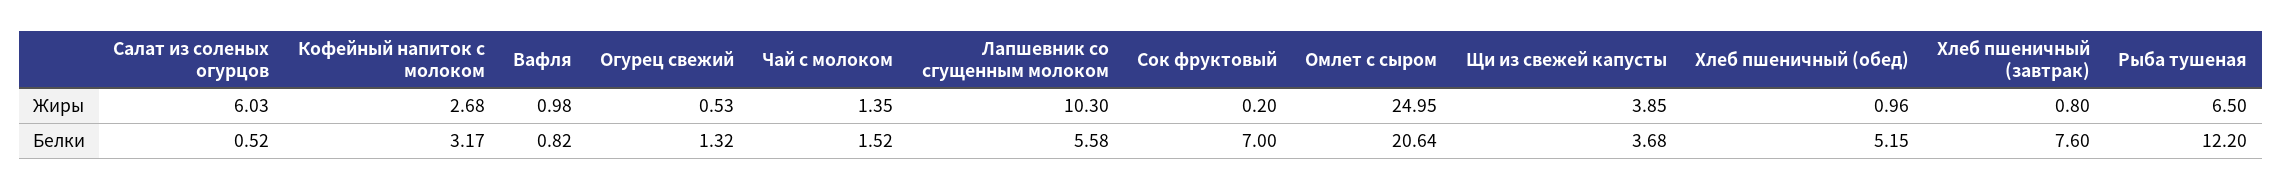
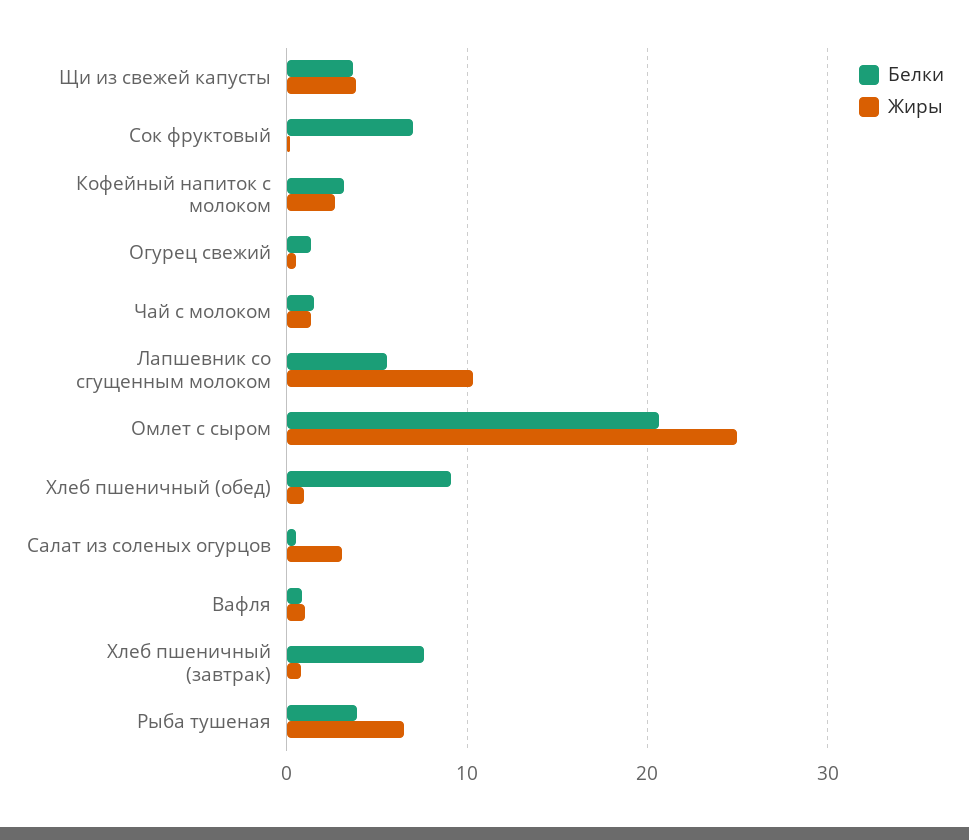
  {
    "Жиры": {
-     "Салат из соленых огурцов": 6.03,
+     "Салат из соленых огурцов": 3,
      "Кофейный напиток с молоком": 2.68,
      "Вафля": 0.98,
      "Огурец свежий": 0.53,
      "Чай с молоком": 1.35,
      "Лапшевник со сгущенным молоком": 10.3,
      "Сок фруктовый": 0.2,
      "Омлет с сыром": 24.95,
      "Щи из свежей капусты": 3.85,
      "Хлеб пшеничный (обед)": 0.96,
      "Хлеб пшеничный (завтрак)": 0.8,
      "Рыба тушеная": 6.5
    },
    "Белки": {
      "Салат из соленых огурцов": 0.52,
      "Кофейный напиток с молоком": 3.17,
      "Вафля": 0.82,
      "Огурец свежий": 1.32,
      "Чай с молоком": 1.52,
      "Лапшевник со сгущенным молоком": 5.58,
      "Сок фруктовый": 7,
      "Омлет с сыром": 20.64,
      "Щи из свежей капусты": 3.68,
-     "Хлеб пшеничный (обед)": 5.15,
+     "Хлеб пшеничный (обед)": 9,
      "Хлеб пшеничный (завтрак)": 7.6,
-     "Рыба тушеная": 12.2
+     "Рыба тушеная": 4
    }
  }

